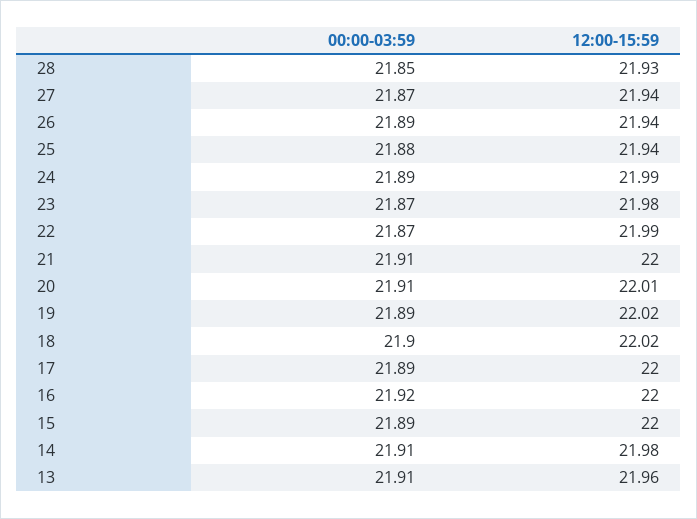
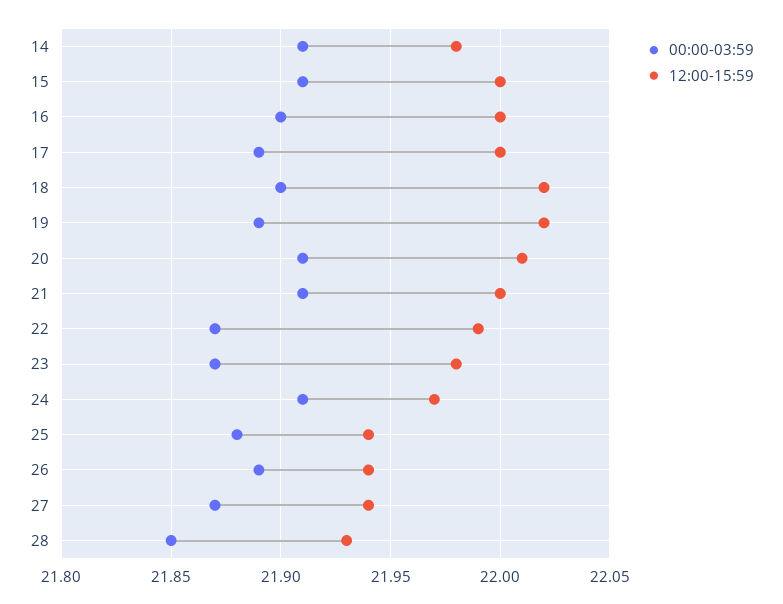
  {
    "00:00-03:59": {
      "28": 21.85,
      "27": 21.87,
      "26": 21.89,
      "25": 21.88,
-     "24": 21.89,
+     "24": 21.91,
      "23": 21.87,
      "22": 21.87,
      "21": 21.91,
      "20": 21.91,
      "19": 21.89,
      "18": 21.9,
      "17": 21.89,
-     "16": 21.92,
+     "16": 21.9,
-     "15": 21.89,
+     "15": 21.91,
-     "14": 21.91,
+     "14": 21.91
-     "13": 21.91
    },
    "12:00-15:59": {
      "28": 21.93,
      "27": 21.94,
      "26": 21.94,
      "25": 21.94,
-     "24": 21.99,
+     "24": 21.97,
      "23": 21.98,
      "22": 21.99,
      "21": 22,
      "20": 22.01,
      "19": 22.02,
      "18": 22.02,
      "17": 22,
      "16": 22,
      "15": 22,
-     "14": 21.98,
+     "14": 21.98
-     "13": 21.96
    }
  }

